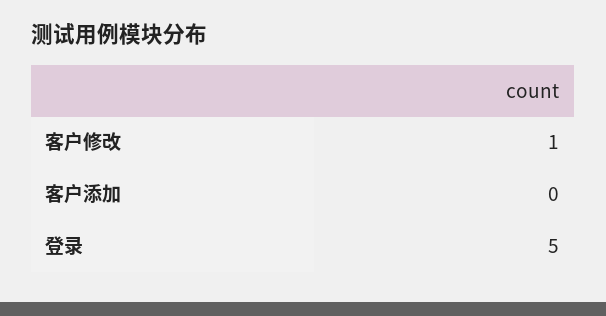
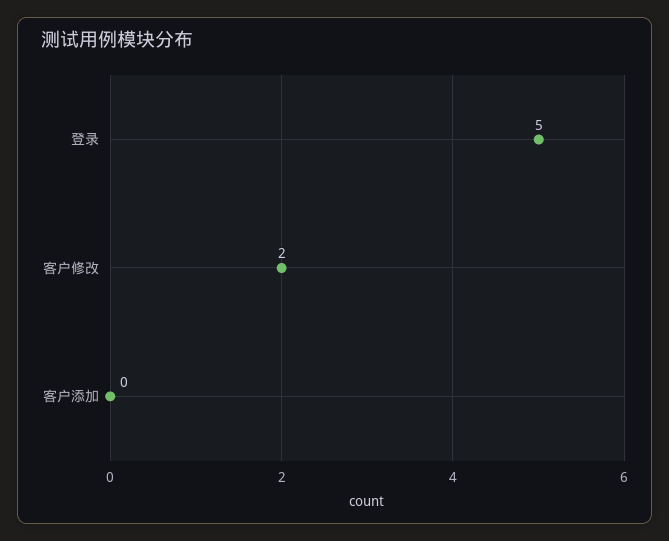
  {
-   "客户修改": 1,
+   "客户修改": 2,
    "客户添加": 0,
    "登录": 5
  }

